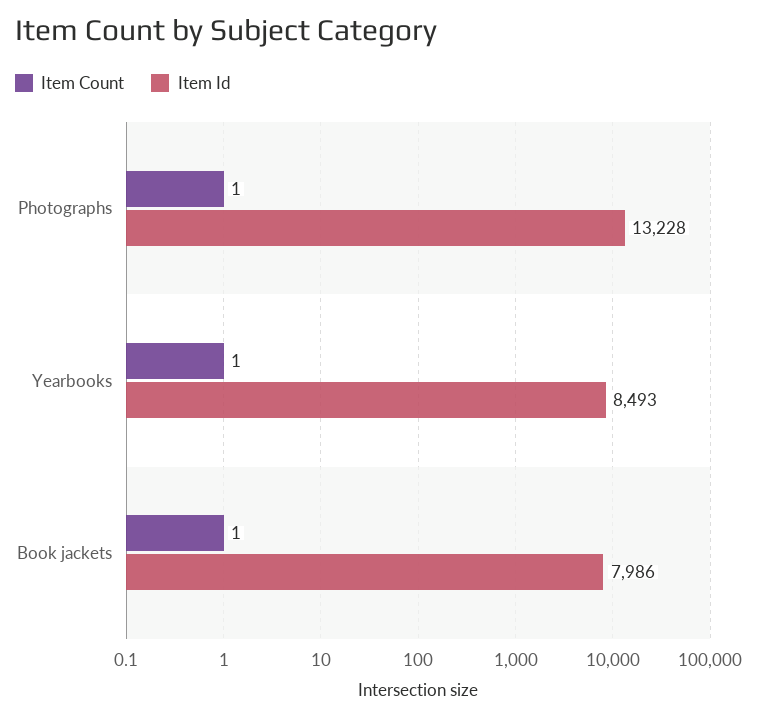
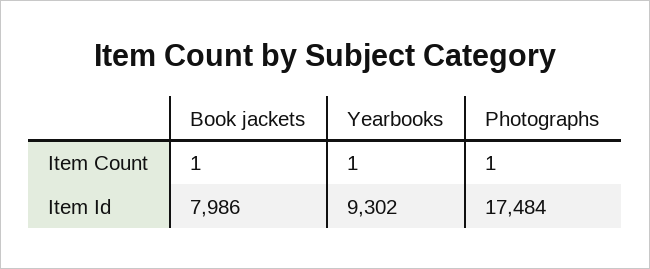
  {
    "Item Count": {
      "Photographs": 1,
      "Yearbooks": 1,
      "Book jackets": 1
    },
    "Item Id": {
-     "Photographs": 13228,
+     "Photographs": 17484,
-     "Yearbooks": 8493,
+     "Yearbooks": 9302,
      "Book jackets": 7986
    }
  }

